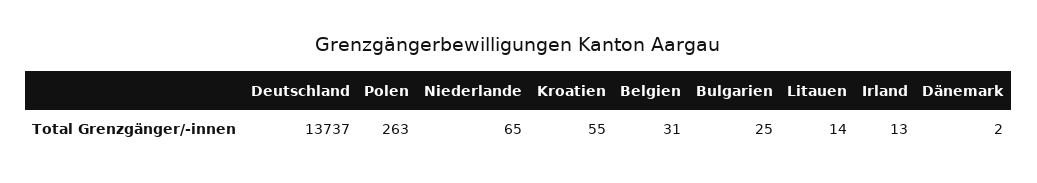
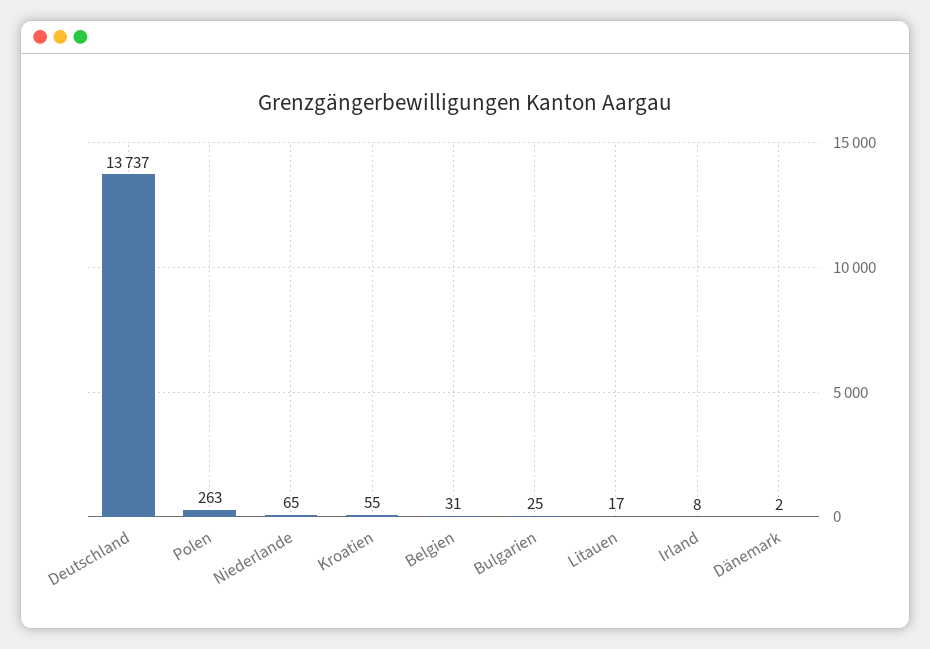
  {
    "Deutschland": 13737,
    "Polen": 263,
    "Niederlande": 65,
    "Kroatien": 55,
    "Belgien": 31,
    "Bulgarien": 25,
-   "Litauen": 14,
+   "Litauen": 17,
-   "Irland": 13,
+   "Irland": 8,
    "Dänemark": 2
  }

